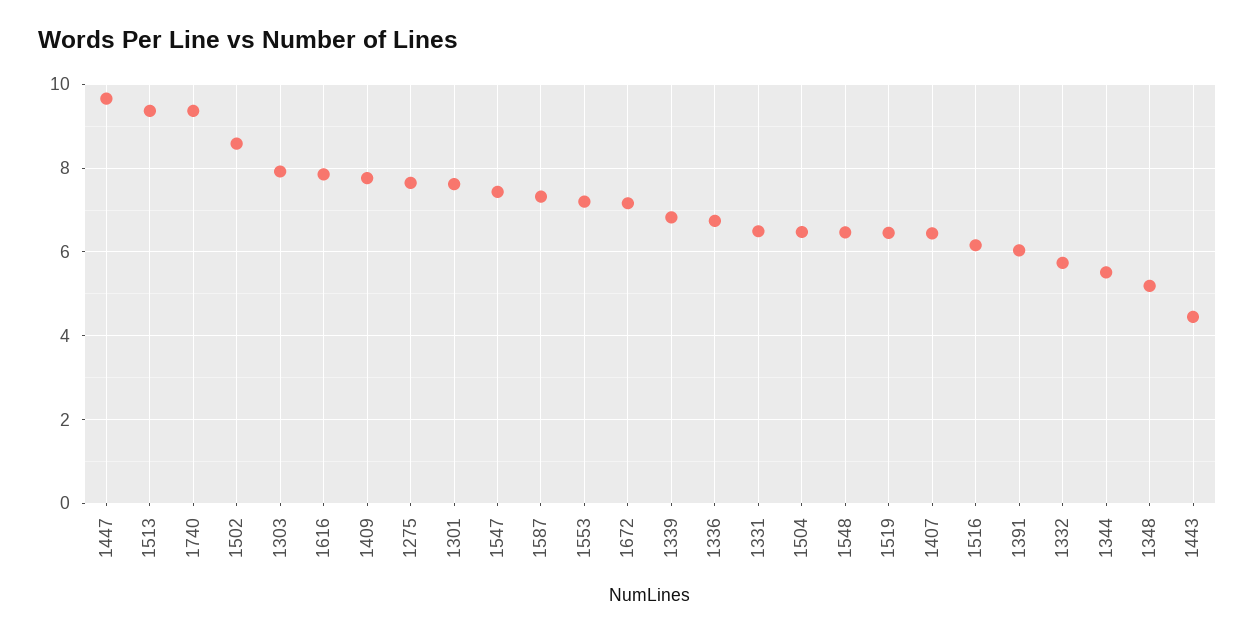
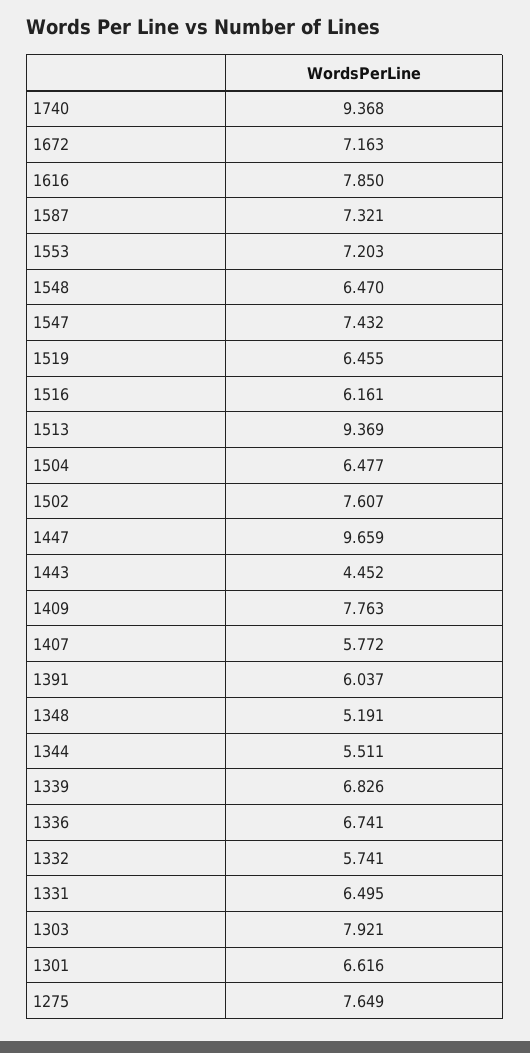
  {
    "1447": 9.659,
    "1513": 9.369,
    "1740": 9.368,
-   "1502": 8.6,
+   "1502": 7.607,
    "1303": 7.921,
    "1616": 7.85,
    "1409": 7.763,
    "1275": 7.649,
-   "1301": 7.6,
+   "1301": 6.616,
    "1547": 7.432,
    "1587": 7.321,
    "1553": 7.203,
    "1672": 7.163,
    "1339": 6.826,
    "1336": 6.741,
    "1331": 6.495,
    "1504": 6.477,
    "1548": 6.47,
    "1519": 6.455,
-   "1407": 6.4,
+   "1407": 5.772,
    "1516": 6.161,
    "1391": 6.037,
    "1332": 5.741,
    "1344": 5.511,
    "1348": 5.191,
    "1443": 4.452
  }

